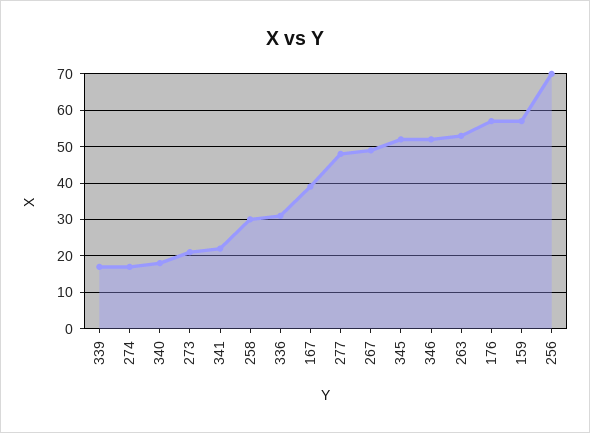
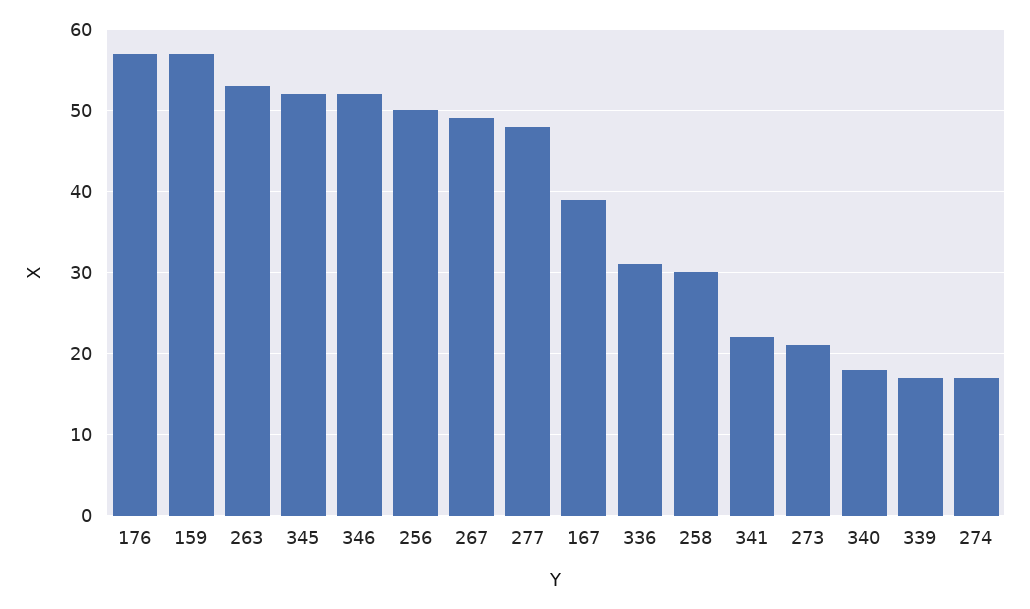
  {
    "339": 17,
    "274": 17,
    "340": 18,
    "273": 21,
    "341": 22,
    "258": 30,
    "336": 31,
    "167": 39,
    "277": 48,
    "267": 49,
    "345": 52,
    "346": 52,
    "263": 53,
    "176": 57,
    "159": 57,
-   "256": 70
+   "256": 50
  }

